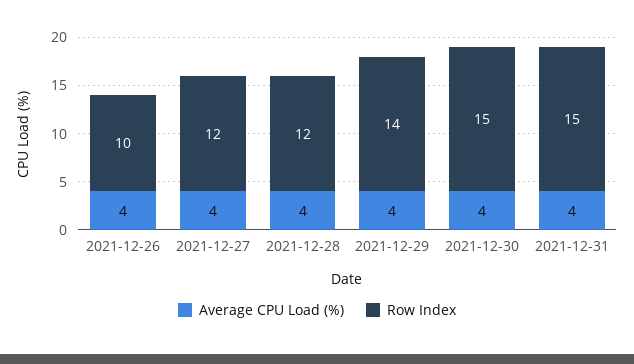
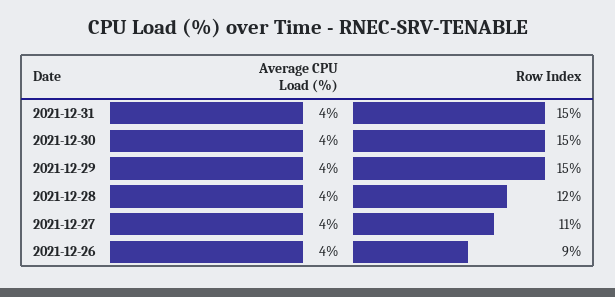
  {
    "Average CPU Load (%)": {
      "2021-12-26": 4,
      "2021-12-27": 4,
      "2021-12-28": 4,
      "2021-12-29": 4,
      "2021-12-30": 4,
      "2021-12-31": 4
    },
    "Row Index": {
-     "2021-12-26": 10,
+     "2021-12-26": 9,
-     "2021-12-27": 12,
+     "2021-12-27": 11,
      "2021-12-28": 12,
-     "2021-12-29": 14,
+     "2021-12-29": 15,
      "2021-12-30": 15,
      "2021-12-31": 15
    }
  }

